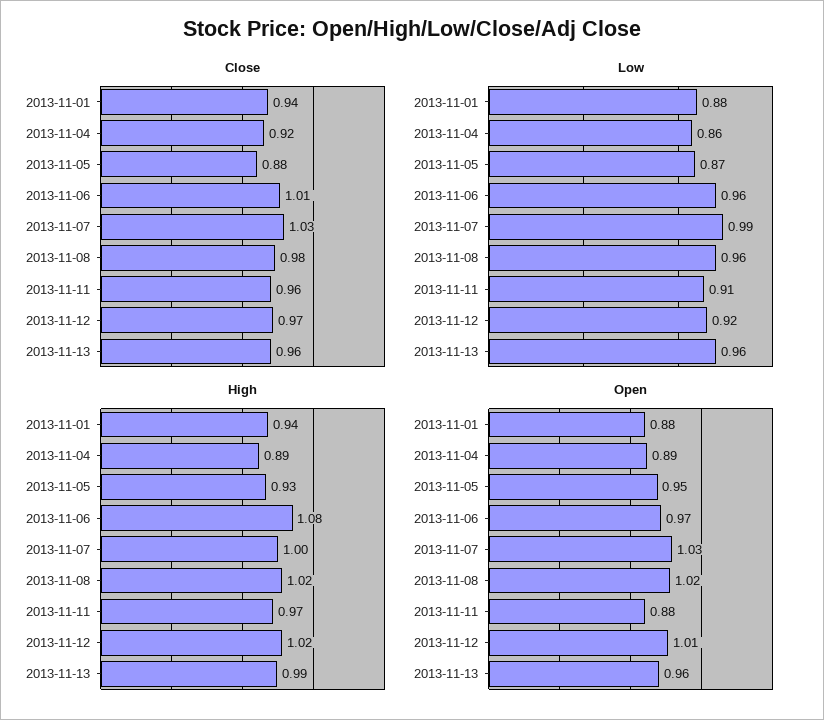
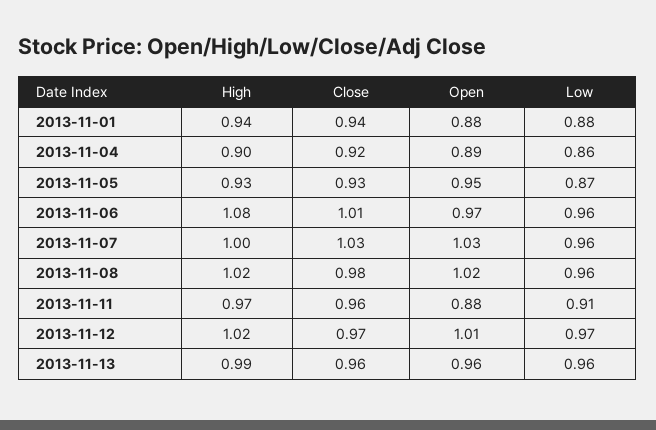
  {
    "Close": {
      "2013-11-01": 0.94,
      "2013-11-04": 0.92,
-     "2013-11-05": 0.88,
+     "2013-11-05": 0.93,
      "2013-11-06": 1.01,
      "2013-11-07": 1.03,
      "2013-11-08": 0.98,
      "2013-11-11": 0.96,
      "2013-11-12": 0.97,
      "2013-11-13": 0.96
    },
    "Low": {
      "2013-11-01": 0.88,
      "2013-11-04": 0.86,
      "2013-11-05": 0.87,
      "2013-11-06": 0.96,
-     "2013-11-07": 0.99,
+     "2013-11-07": 0.96,
      "2013-11-08": 0.96,
      "2013-11-11": 0.91,
-     "2013-11-12": 0.92,
+     "2013-11-12": 0.97,
      "2013-11-13": 0.96
    },
    "High": {
      "2013-11-01": 0.94,
-     "2013-11-04": 0.89,
+     "2013-11-04": 0.9,
      "2013-11-05": 0.93,
      "2013-11-06": 1.08,
      "2013-11-07": 1,
      "2013-11-08": 1.02,
      "2013-11-11": 0.97,
      "2013-11-12": 1.02,
      "2013-11-13": 0.99
    },
    "Open": {
      "2013-11-01": 0.88,
      "2013-11-04": 0.89,
      "2013-11-05": 0.95,
      "2013-11-06": 0.97,
      "2013-11-07": 1.03,
      "2013-11-08": 1.02,
      "2013-11-11": 0.88,
      "2013-11-12": 1.01,
      "2013-11-13": 0.96
    }
  }

